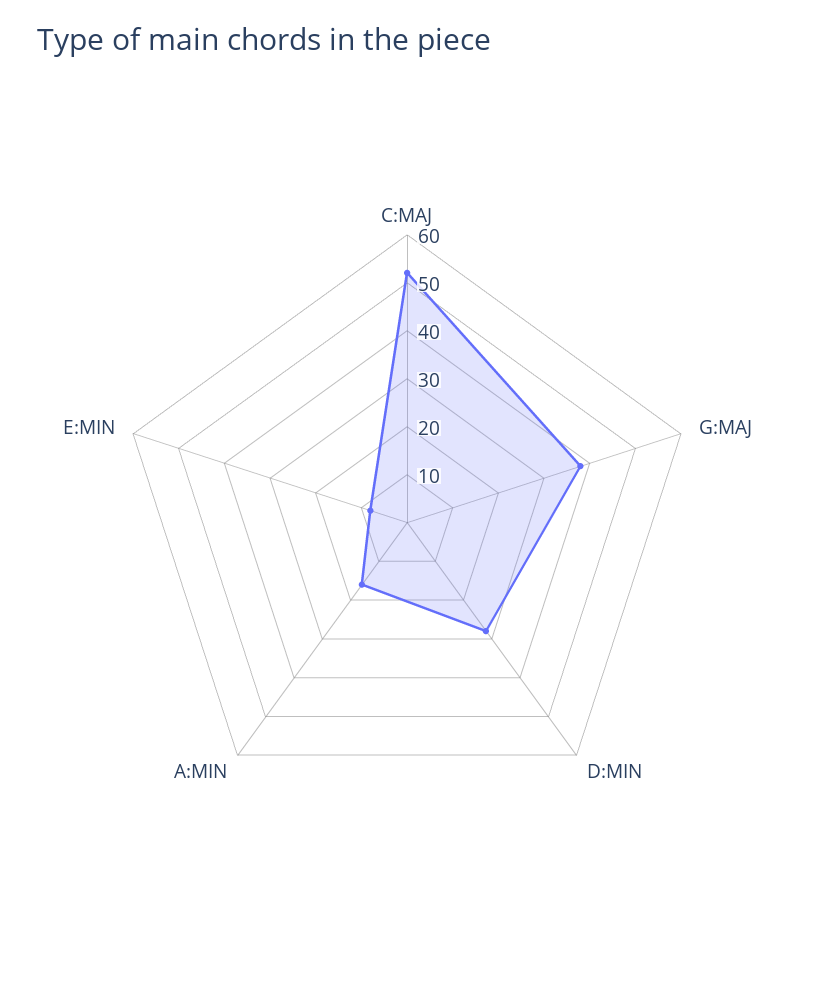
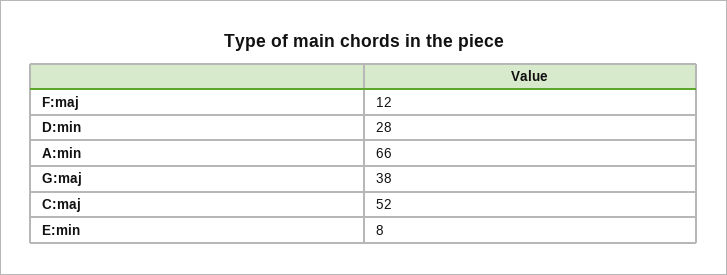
  {
    "C:MAJ": 52,
    "G:MAJ": 38,
    "D:MIN": 28,
-   "A:MIN": 15,
+   "A:MIN": 66,
-   "E:MIN": 8
+   "E:MIN": 8,
+   "F:maj": 12
  }

